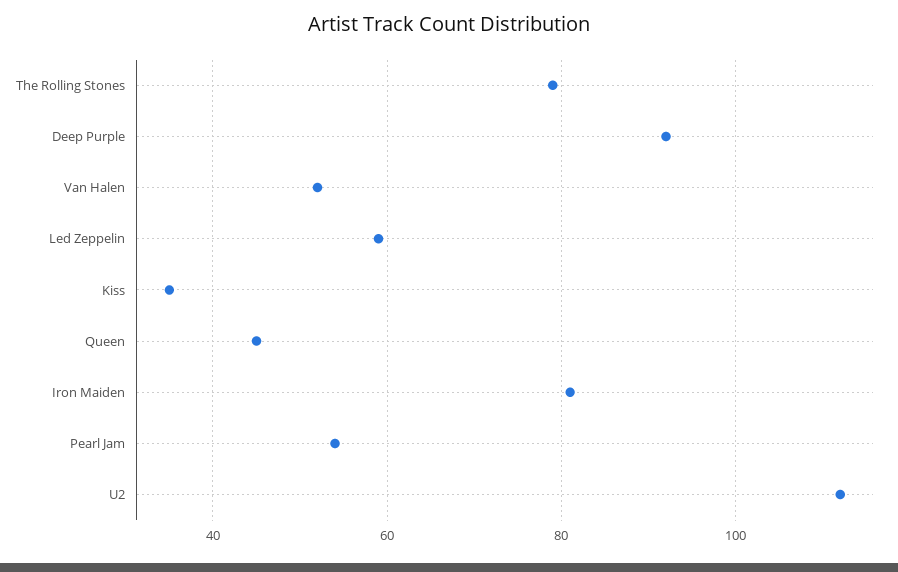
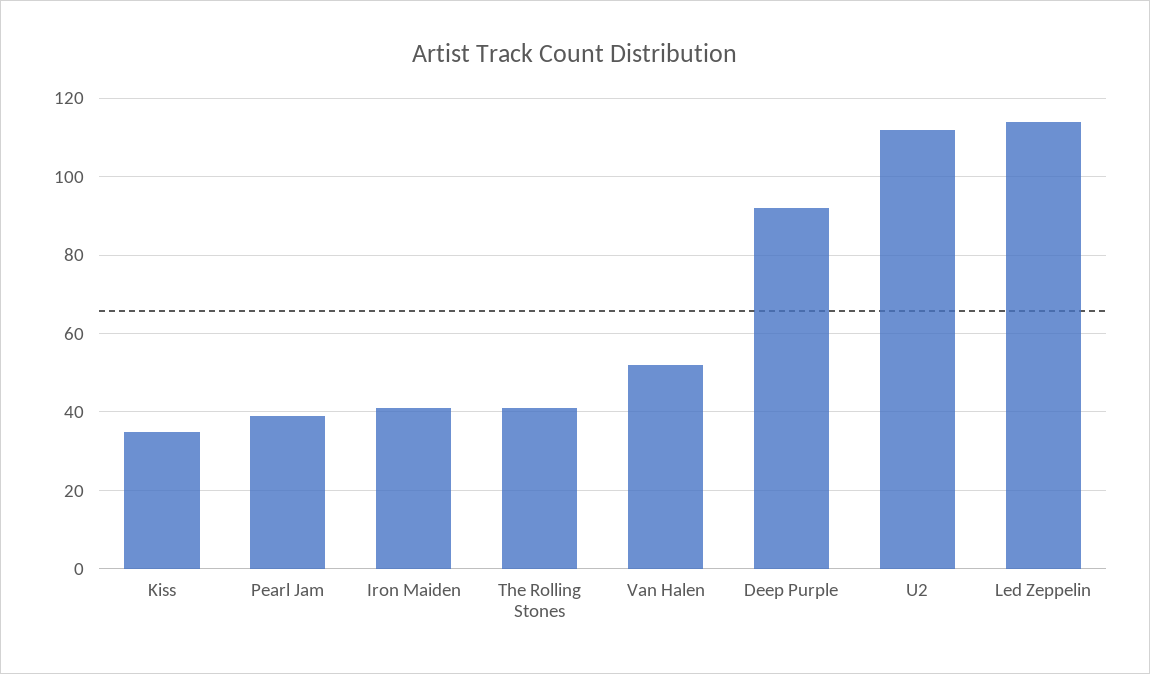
  {
-   "The Rolling Stones": 80,
+   "The Rolling Stones": 40,
    "Deep Purple": 90,
    "Van Halen": 50,
-   "Led Zeppelin": 60,
+   "Led Zeppelin": 115,
    "Kiss": 35,
-   "Queen": 45,
-   "Iron Maiden": 80,
+   "Iron Maiden": 40,
-   "Pearl Jam": 55,
+   "Pearl Jam": 40,
    "U2": 110
  }

